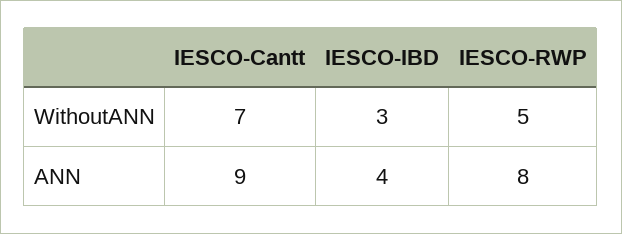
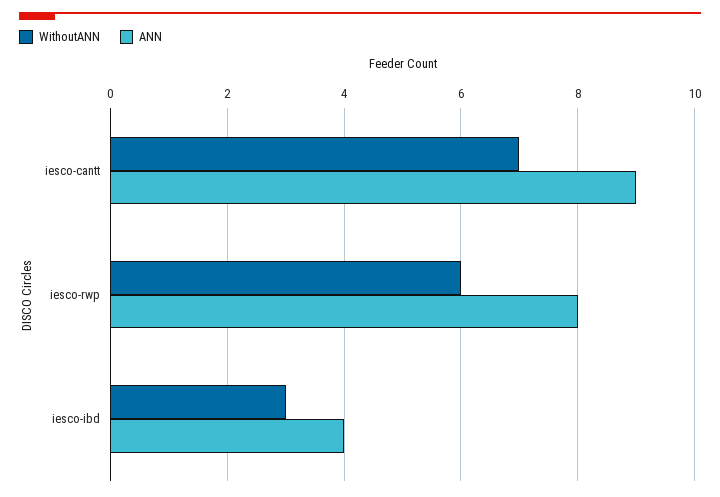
  {
    "WithoutANN": {
      "IESCO-Cantt": 7,
      "IESCO-IBD": 3,
-     "IESCO-RWP": 5
+     "IESCO-RWP": 6
    },
    "ANN": {
      "IESCO-Cantt": 9,
      "IESCO-IBD": 4,
      "IESCO-RWP": 8
    }
  }

